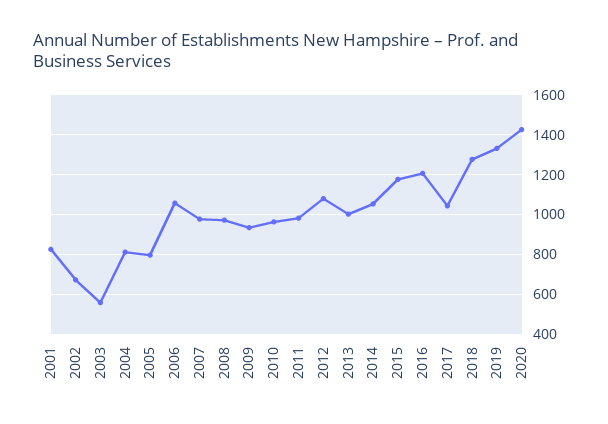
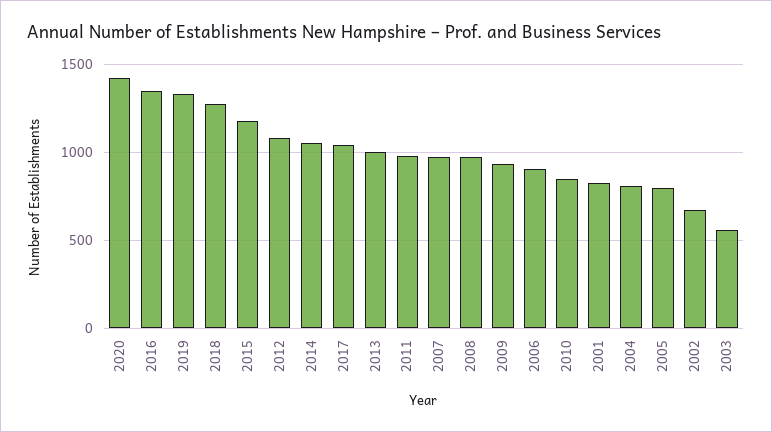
  {
    "2001": 850,
    "2002": 650,
    "2003": 550,
    "2004": 800,
    "2005": 800,
-   "2006": 1050,
+   "2006": 900,
    "2007": 1000,
    "2008": 950,
    "2009": 950,
-   "2010": 950,
+   "2010": 850,
    "2011": 1000,
    "2012": 1100,
    "2013": 1000,
    "2014": 1050,
    "2015": 1200,
-   "2016": 1200,
+   "2016": 1350,
    "2017": 1050,
    "2018": 1300,
    "2019": 1350,
    "2020": 1450
  }

